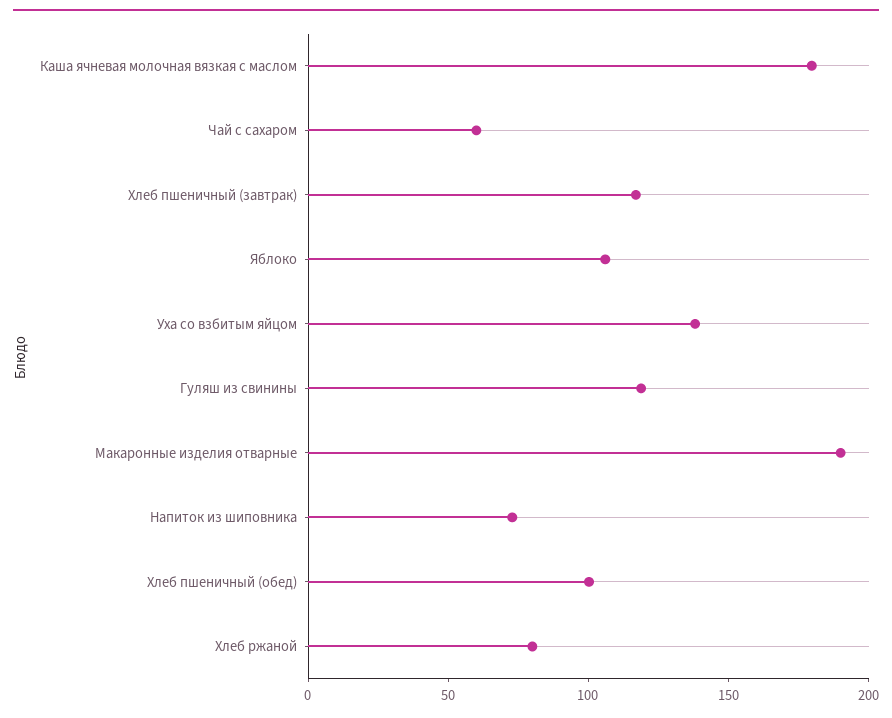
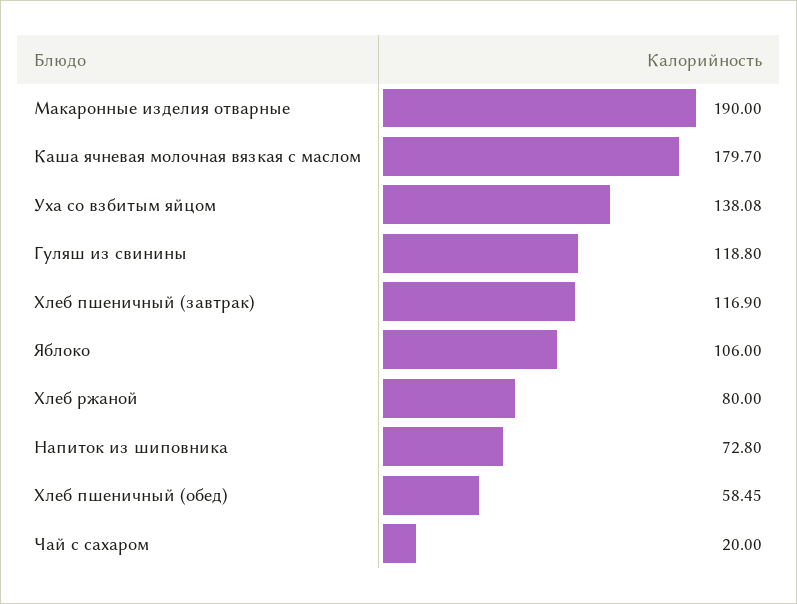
  {
    "Каша ячневая молочная вязкая с маслом": 179.7,
-   "Чай с сахаром": 60,
+   "Чай с сахаром": 20,
    "Хлеб пшеничный (завтрак)": 116.9,
    "Яблоко": 106,
    "Уха со взбитым яйцом": 138.08,
    "Гуляш из свинины": 118.8,
    "Макаронные изделия отварные": 190,
    "Напиток из шиповника": 72.8,
-   "Хлеб пшеничный (обед)": 100,
+   "Хлеб пшеничный (обед)": 58.45,
    "Хлеб ржаной": 80
  }

